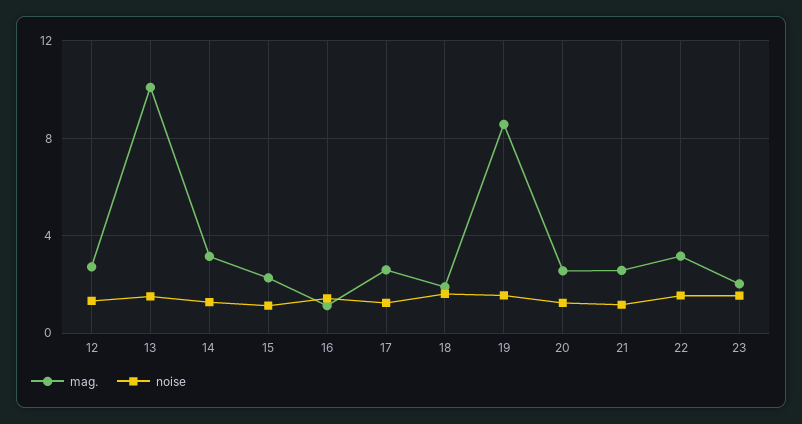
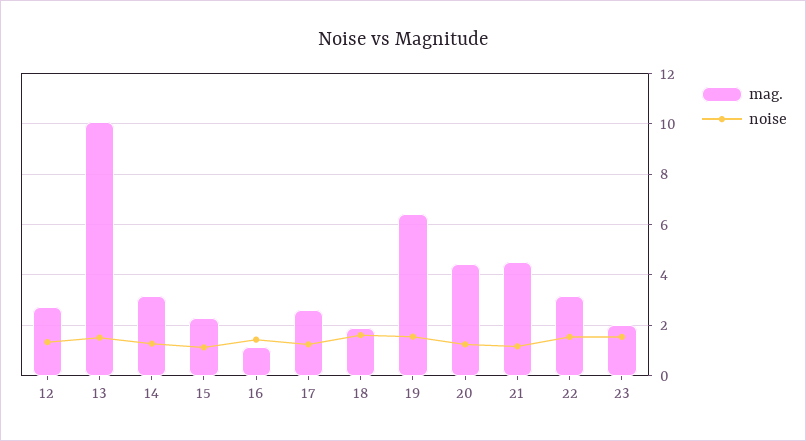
  {
    "mag.": {
      "12": 2.75,
      "13": 10,
      "14": 3.25,
      "15": 2.25,
      "16": 1.25,
      "17": 2.5,
      "18": 2,
-     "19": 8.5,
+     "19": 6.5,
-     "20": 2.5,
+     "20": 4.5,
-     "21": 2.5,
+     "21": 4.5,
      "22": 3.25,
      "23": 2
    },
    "noise": {
      "12": 1.25,
      "13": 1.5,
      "14": 1.25,
      "15": 1,
      "16": 1.5,
      "17": 1.25,
      "18": 1.5,
      "19": 1.5,
      "20": 1.25,
      "21": 1.25,
      "22": 1.5,
      "23": 1.5
    }
  }

